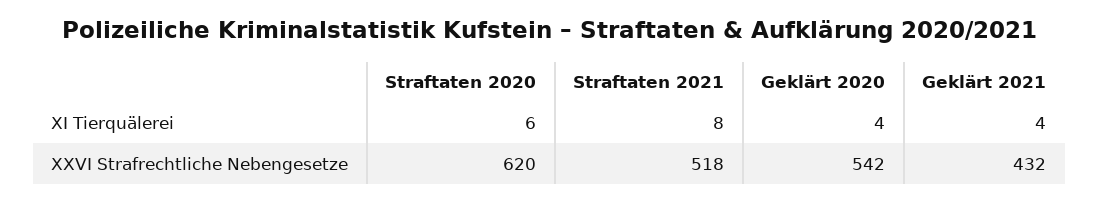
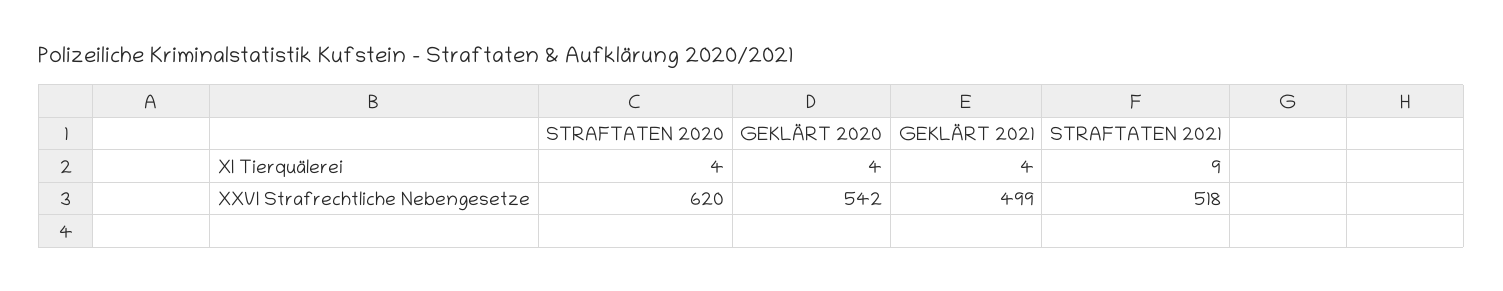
  {
    "Straftaten 2020": {
-     "XI Tierquälerei": 6,
+     "XI Tierquälerei": 4,
      "XXVI Strafrechtliche Nebengesetze": 620
    },
    "Straftaten 2021": {
-     "XI Tierquälerei": 8,
+     "XI Tierquälerei": 9,
      "XXVI Strafrechtliche Nebengesetze": 518
    },
    "Geklärt 2020": {
      "XI Tierquälerei": 4,
      "XXVI Strafrechtliche Nebengesetze": 542
    },
    "Geklärt 2021": {
      "XI Tierquälerei": 4,
-     "XXVI Strafrechtliche Nebengesetze": 432
+     "XXVI Strafrechtliche Nebengesetze": 499
    }
  }

